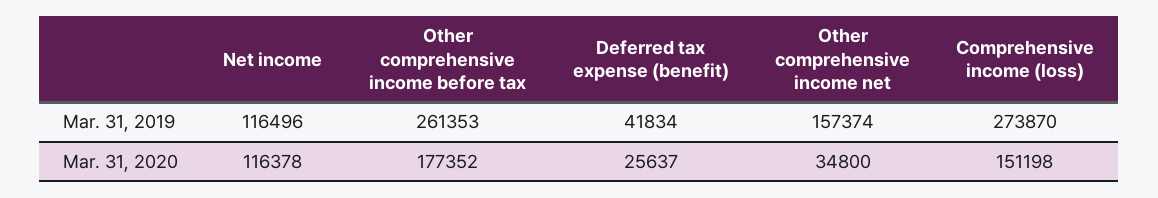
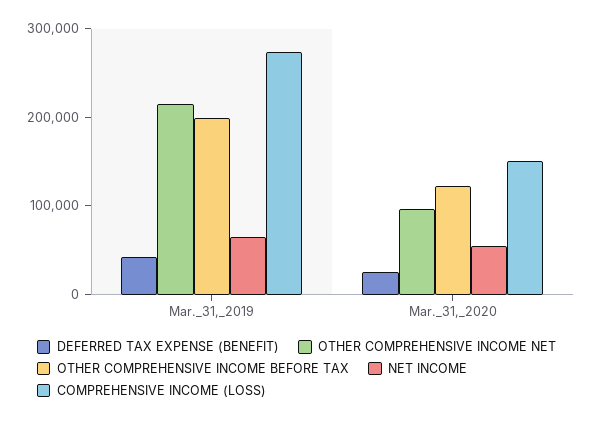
  {
    "Net income": {
-     "Mar. 31, 2019": 116496,
+     "Mar. 31, 2019": 60000,
-     "Mar. 31, 2020": 116378
+     "Mar. 31, 2020": 60000
    },
    "Other comprehensive income before tax": {
-     "Mar. 31, 2019": 261353,
+     "Mar. 31, 2019": 200000,
-     "Mar. 31, 2020": 177352
+     "Mar. 31, 2020": 120000
    },
    "Deferred tax expense (benefit)": {
      "Mar. 31, 2019": 41834,
      "Mar. 31, 2020": 25637
    },
    "Other comprehensive income net": {
-     "Mar. 31, 2019": 157374,
+     "Mar. 31, 2019": 220000,
-     "Mar. 31, 2020": 34800
+     "Mar. 31, 2020": 100000
    },
    "Comprehensive income (loss)": {
      "Mar. 31, 2019": 273870,
      "Mar. 31, 2020": 151198
    }
  }

